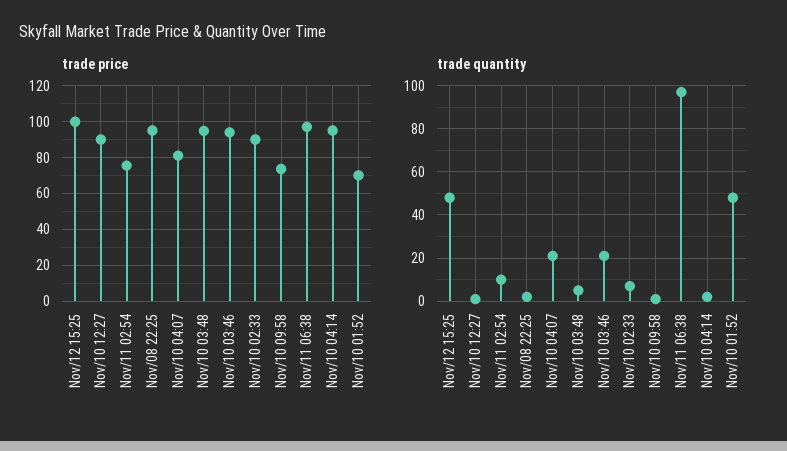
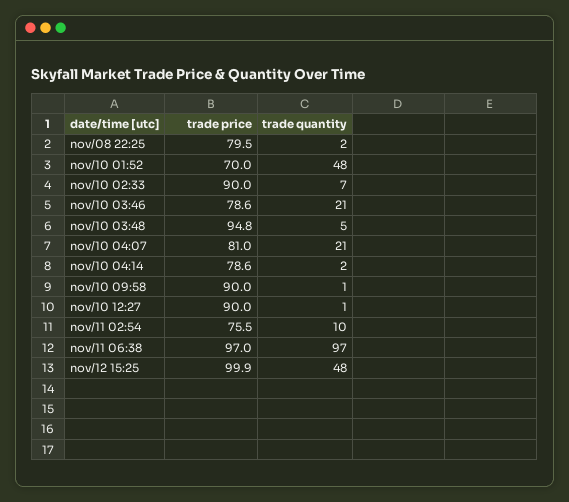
  {
    "trade price": {
      "Nov/12 15:25": 99.9,
      "Nov/10 12:27": 90,
      "Nov/11 02:54": 75.5,
-     "Nov/08 22:25": 95,
+     "Nov/08 22:25": 79.5,
      "Nov/10 04:07": 81,
      "Nov/10 03:48": 94.8,
-     "Nov/10 03:46": 95,
+     "Nov/10 03:46": 78.6,
      "Nov/10 02:33": 90,
-     "Nov/10 09:58": 75,
+     "Nov/10 09:58": 90,
      "Nov/11 06:38": 97,
-     "Nov/10 04:14": 95,
+     "Nov/10 04:14": 78.6,
      "Nov/10 01:52": 70
    },
    "trade quantity": {
      "Nov/12 15:25": 48,
      "Nov/10 12:27": 1,
      "Nov/11 02:54": 10,
      "Nov/08 22:25": 2,
      "Nov/10 04:07": 21,
      "Nov/10 03:48": 5,
      "Nov/10 03:46": 21,
      "Nov/10 02:33": 7,
      "Nov/10 09:58": 1,
      "Nov/11 06:38": 97,
      "Nov/10 04:14": 2,
      "Nov/10 01:52": 48
    }
  }

